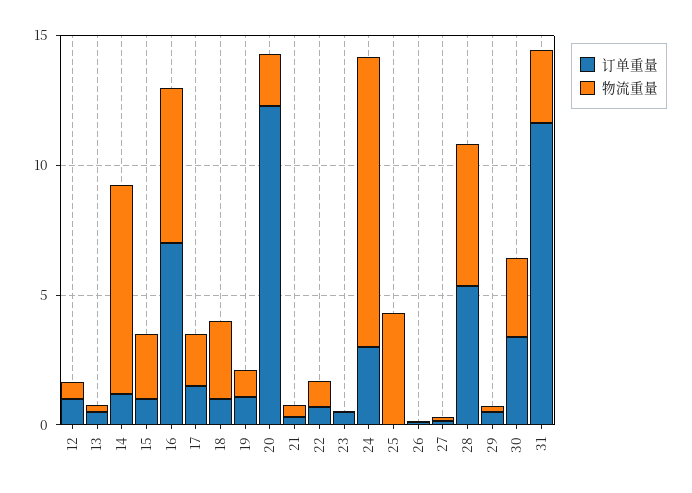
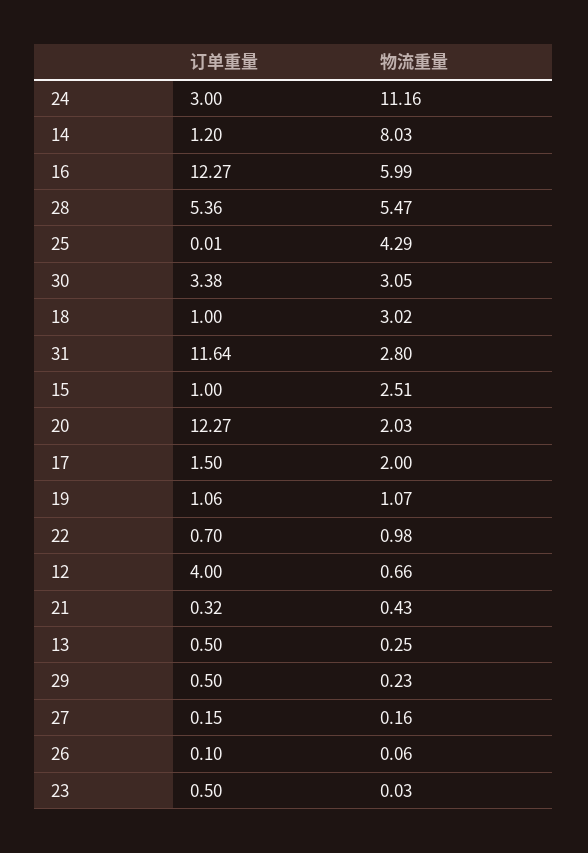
  {
    "订单重量": {
-     "12": 1,
+     "12": 4,
      "13": 0.5,
      "14": 1.2,
      "15": 1,
-     "16": 7,
+     "16": 12.27,
      "17": 1.5,
      "18": 1,
      "19": 1.06,
      "20": 12.27,
      "21": 0.32,
      "22": 0.7,
      "23": 0.5,
      "24": 3,
      "25": 0.01,
      "26": 0.1,
      "27": 0.15,
      "28": 5.36,
      "29": 0.5,
      "30": 3.38,
      "31": 11.64
    },
    "物流重量": {
      "12": 0.66,
      "13": 0.25,
      "14": 8.03,
      "15": 2.51,
      "16": 5.99,
      "17": 2,
      "18": 3.02,
      "19": 1.07,
      "20": 2.03,
      "21": 0.43,
      "22": 0.98,
      "23": 0.03,
      "24": 11.16,
      "25": 4.29,
      "26": 0.06,
      "27": 0.16,
      "28": 5.47,
      "29": 0.23,
      "30": 3.05,
      "31": 2.8
    }
  }

